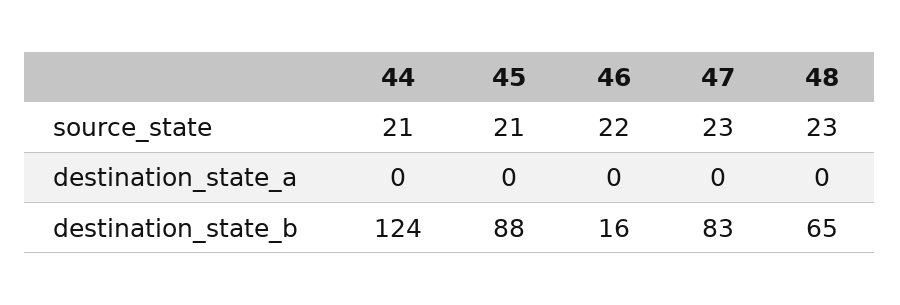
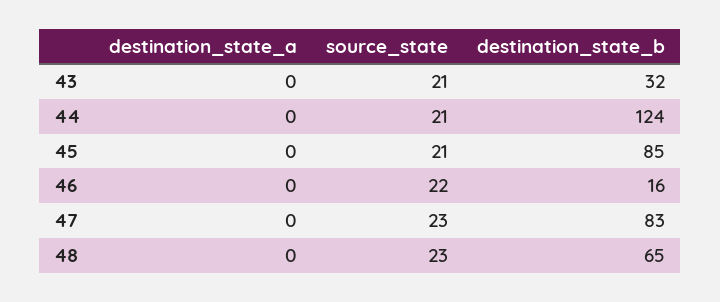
  {
    "44": {
      "source_state": 21,
      "destination_state_a": 0,
      "destination_state_b": 124
    },
    "45": {
      "source_state": 21,
      "destination_state_a": 0,
-     "destination_state_b": 88
+     "destination_state_b": 85
    },
    "46": {
      "source_state": 22,
      "destination_state_a": 0,
      "destination_state_b": 16
    },
    "47": {
      "source_state": 23,
      "destination_state_a": 0,
      "destination_state_b": 83
    },
    "48": {
      "source_state": 23,
      "destination_state_a": 0,
      "destination_state_b": 65
-   }
+   },
+   "43": {
+     "destination_state_a": 0,
+     "source_state": 21,
+     "destination_state_b": 32
+   }
  }

